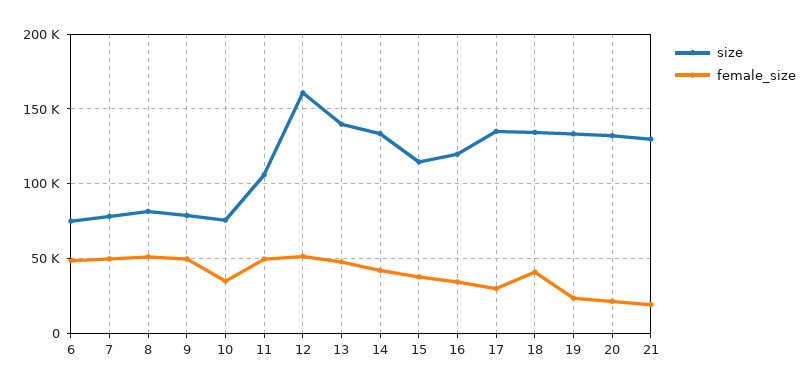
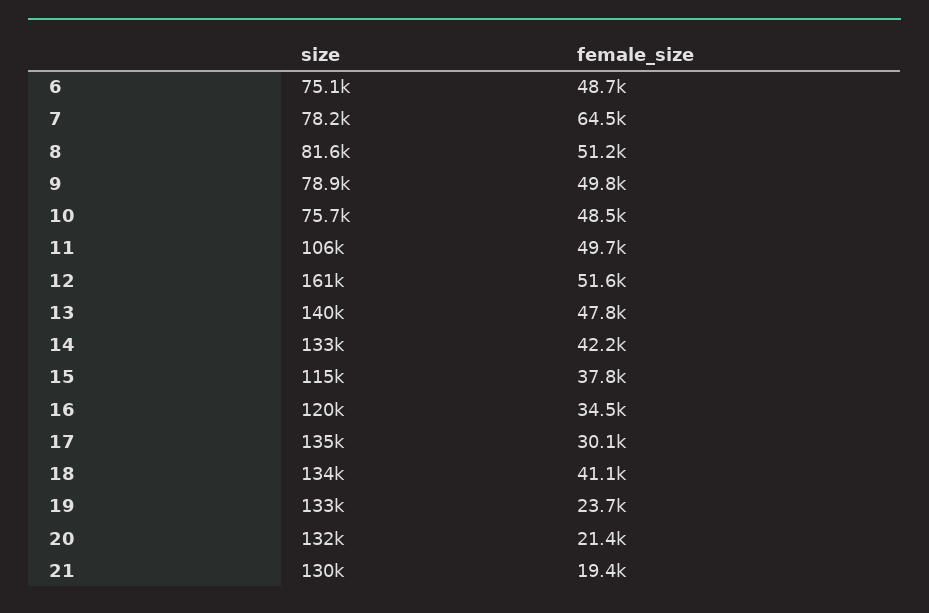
  {
    "size": {
      "6": 75100,
      "7": 78200,
      "8": 81600,
      "9": 78900,
      "10": 75700,
      "11": 106000,
      "12": 161000,
      "13": 140000,
      "14": 133000,
      "15": 115000,
      "16": 120000,
      "17": 135000,
      "18": 134000,
      "19": 133000,
      "20": 132000,
      "21": 130000
    },
    "female_size": {
      "6": 48700,
-     "7": 50000,
+     "7": 64500,
      "8": 51200,
      "9": 49800,
-     "10": 35000,
+     "10": 48500,
      "11": 49700,
      "12": 51600,
      "13": 47800,
      "14": 42200,
      "15": 37800,
      "16": 34500,
      "17": 30100,
      "18": 41100,
      "19": 23700,
      "20": 21400,
      "21": 19400
    }
  }

